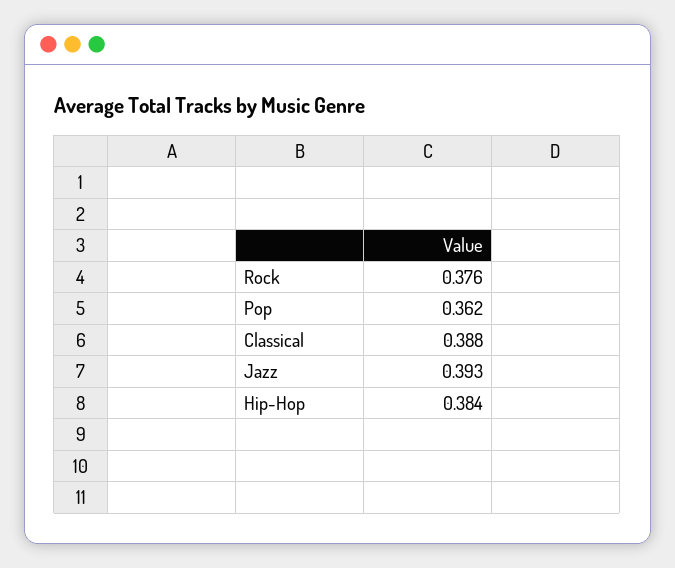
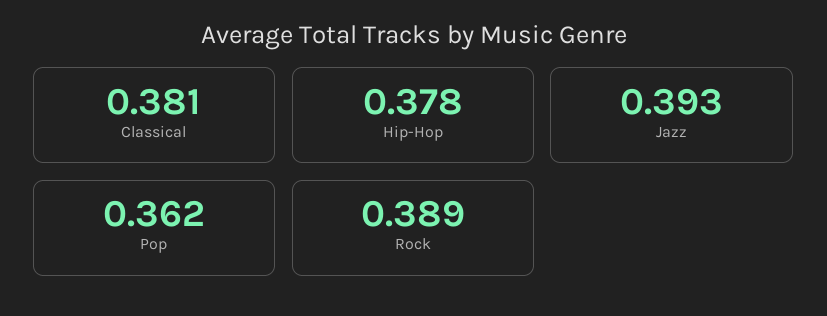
  {
-   "Rock": 0.376,
+   "Rock": 0.389,
    "Pop": 0.362,
-   "Classical": 0.388,
+   "Classical": 0.381,
    "Jazz": 0.393,
-   "Hip-Hop": 0.384
+   "Hip-Hop": 0.378
  }

